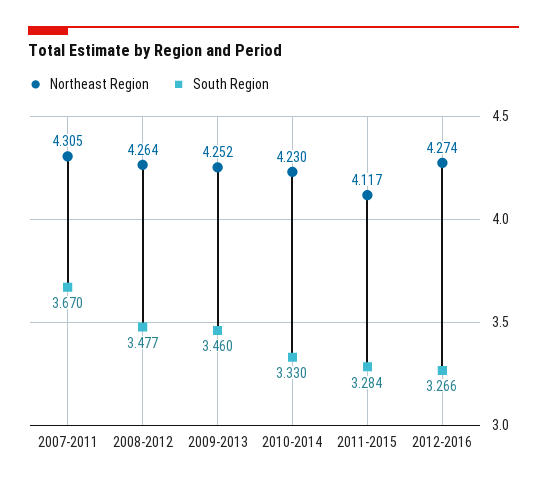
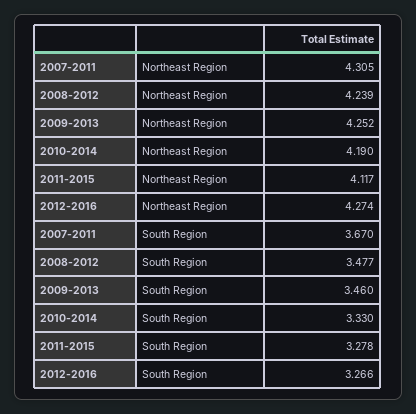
  {
    "Northeast Region": {
      "2007-2011": 4.305,
-     "2008-2012": 4.264,
+     "2008-2012": 4.239,
      "2009-2013": 4.252,
-     "2010-2014": 4.23,
+     "2010-2014": 4.19,
      "2011-2015": 4.117,
      "2012-2016": 4.274
    },
    "South Region": {
      "2007-2011": 3.67,
      "2008-2012": 3.477,
      "2009-2013": 3.46,
      "2010-2014": 3.33,
-     "2011-2015": 3.284,
+     "2011-2015": 3.278,
      "2012-2016": 3.266
    }
  }

